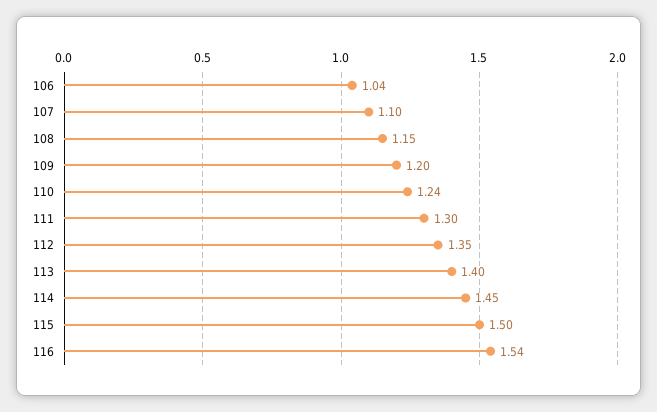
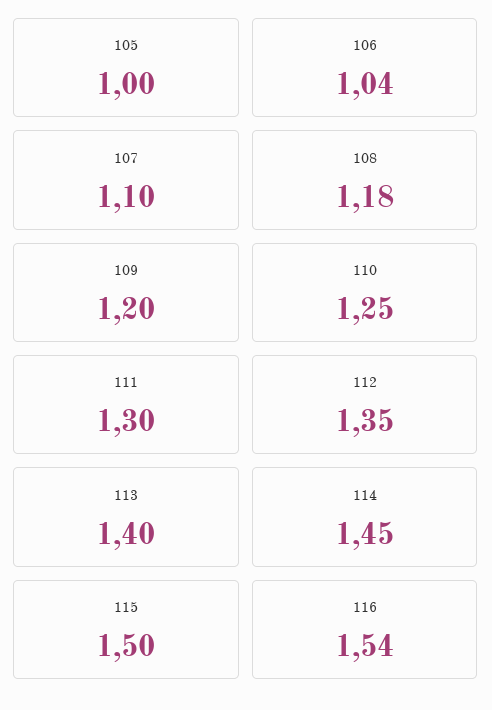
  {
    "106": 1.04,
    "107": 1.1,
-   "108": 1.15,
+   "108": 1.18,
    "109": 1.2,
-   "110": 1.24,
+   "110": 1.25,
    "111": 1.3,
    "112": 1.35,
    "113": 1.4,
    "114": 1.45,
    "115": 1.5,
-   "116": 1.54
+   "116": 1.54,
+   "105": 1
  }

